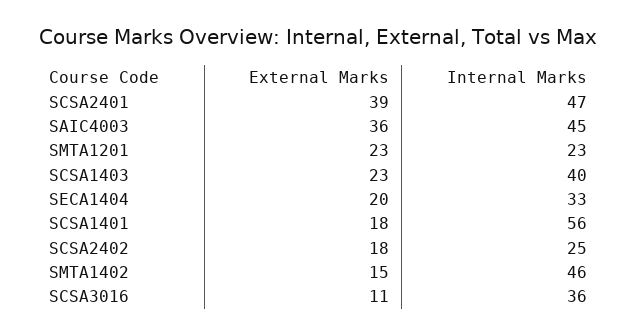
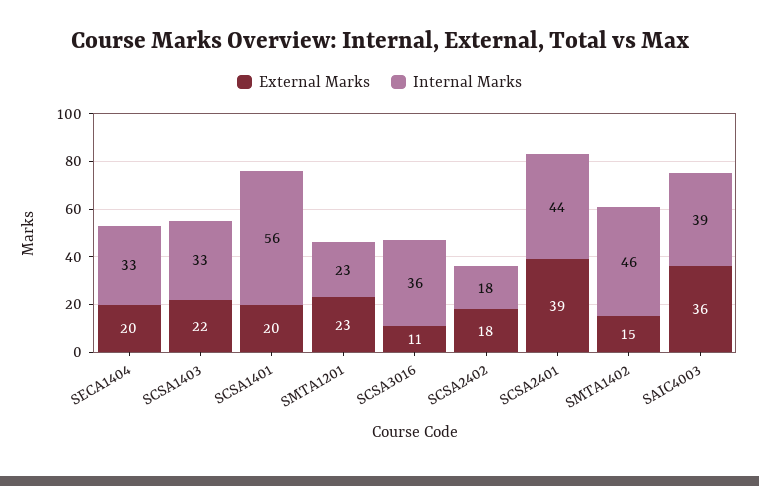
  {
    "External Marks": {
      "SCSA2401": 39,
      "SAIC4003": 36,
      "SMTA1201": 23,
-     "SCSA1403": 23,
+     "SCSA1403": 22,
      "SECA1404": 20,
-     "SCSA1401": 18,
+     "SCSA1401": 20,
      "SCSA2402": 18,
      "SMTA1402": 15,
      "SCSA3016": 11
    },
    "Internal Marks": {
-     "SCSA2401": 47,
+     "SCSA2401": 44,
-     "SAIC4003": 45,
+     "SAIC4003": 39,
      "SMTA1201": 23,
-     "SCSA1403": 40,
+     "SCSA1403": 33,
      "SECA1404": 33,
      "SCSA1401": 56,
-     "SCSA2402": 25,
+     "SCSA2402": 18,
      "SMTA1402": 46,
      "SCSA3016": 36
    }
  }

